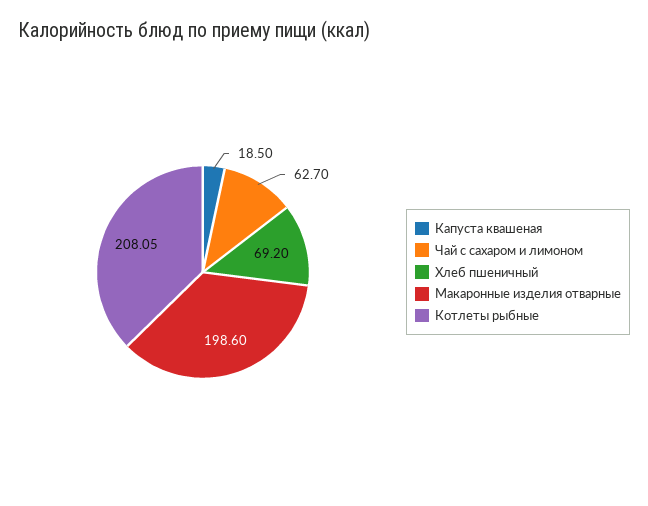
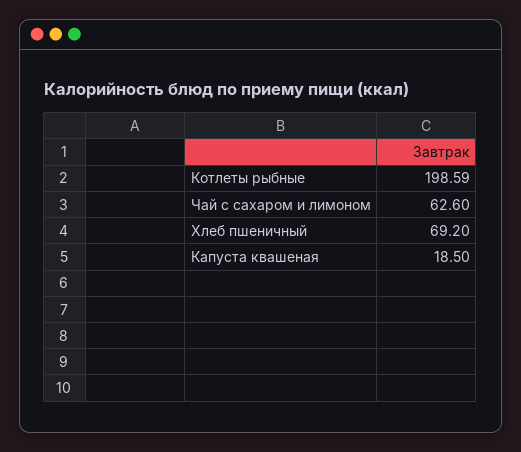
  {
    "Капуста квашеная": 18.5,
-   "Чай с сахаром и лимоном": 62.7,
+   "Чай с сахаром и лимоном": 62.6,
    "Хлеб пшеничный": 69.2,
-   "Макаронные изделия отварные": 198.6,
-   "Котлеты рыбные": 208.05
+   "Котлеты рыбные": 198.59
  }

